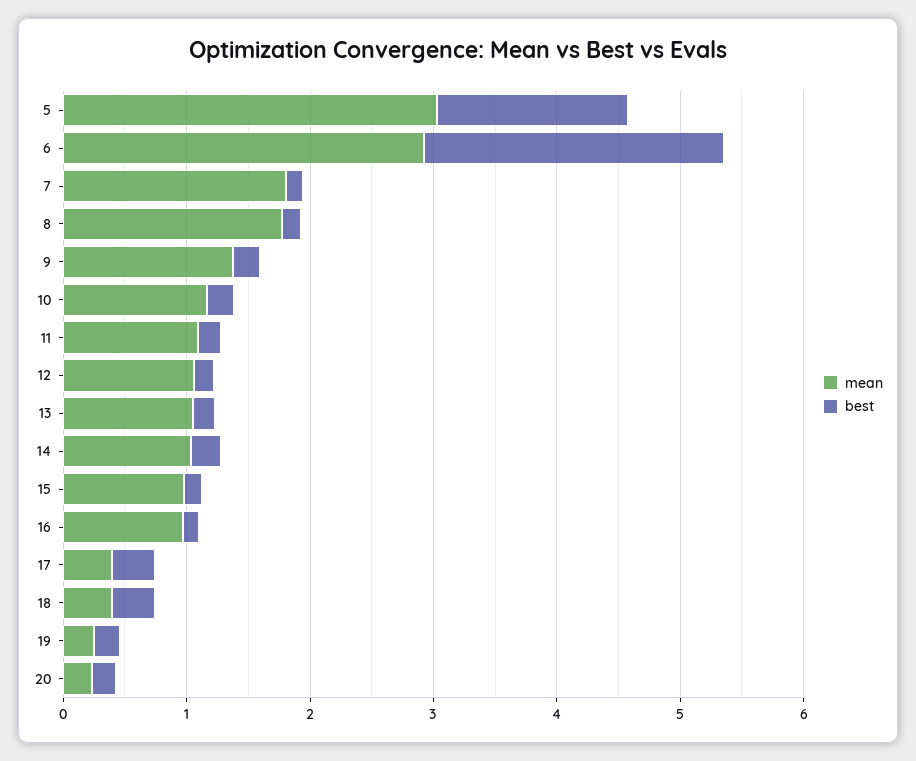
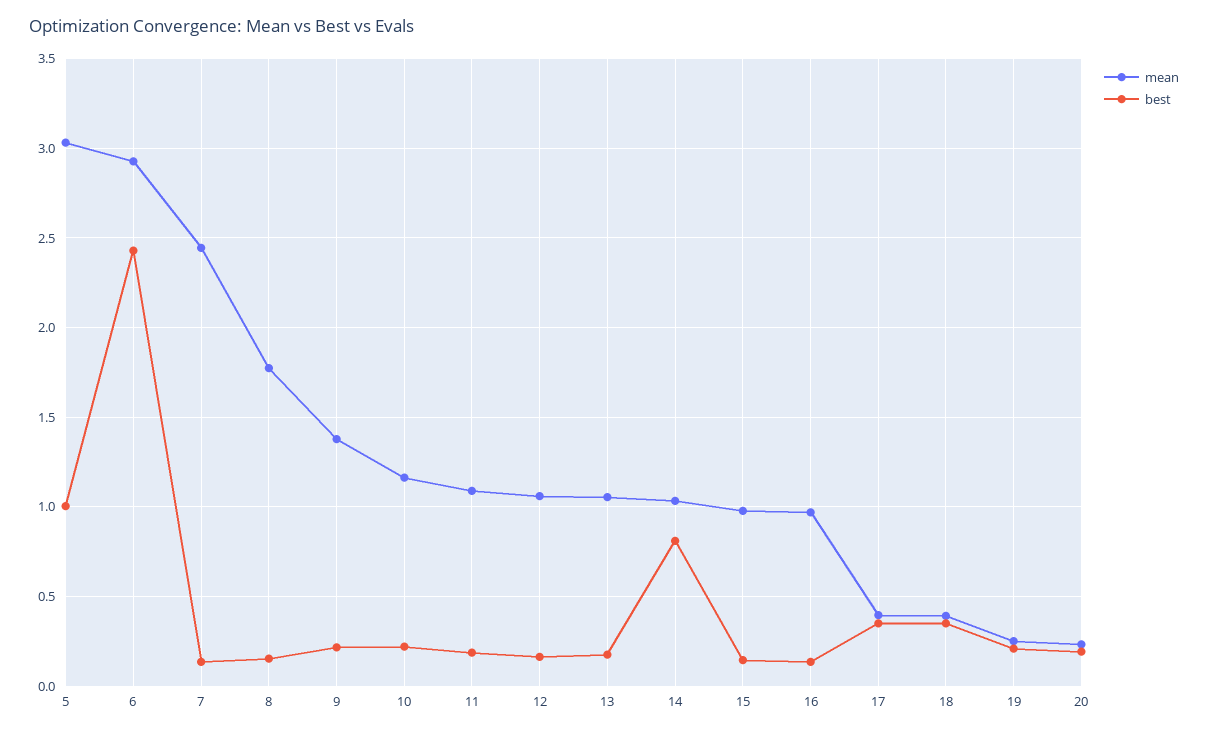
  {
    "mean": {
      "5": 3.05,
      "6": 2.95,
-     "7": 1.8,
+     "7": 2.45,
      "8": 1.75,
      "9": 1.4,
      "10": 1.15,
      "11": 1.1,
      "12": 1.05,
      "13": 1.05,
      "14": 1.05,
      "15": 1,
      "16": 0.95,
      "17": 0.4,
      "18": 0.4,
      "19": 0.25,
      "20": 0.25
    },
    "best": {
-     "5": 1.6,
+     "5": 1,
      "6": 2.45,
      "7": 0.15,
      "8": 0.15,
      "9": 0.2,
      "10": 0.2,
      "11": 0.2,
      "12": 0.15,
      "13": 0.2,
-     "14": 0.2,
+     "14": 0.8,
      "15": 0.15,
      "16": 0.15,
      "17": 0.35,
      "18": 0.35,
      "19": 0.2,
      "20": 0.2
    }
  }

